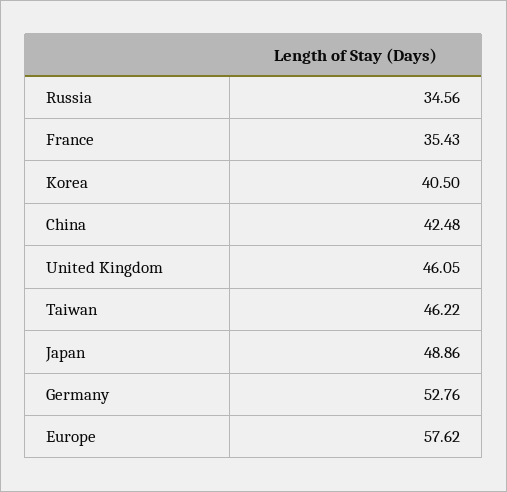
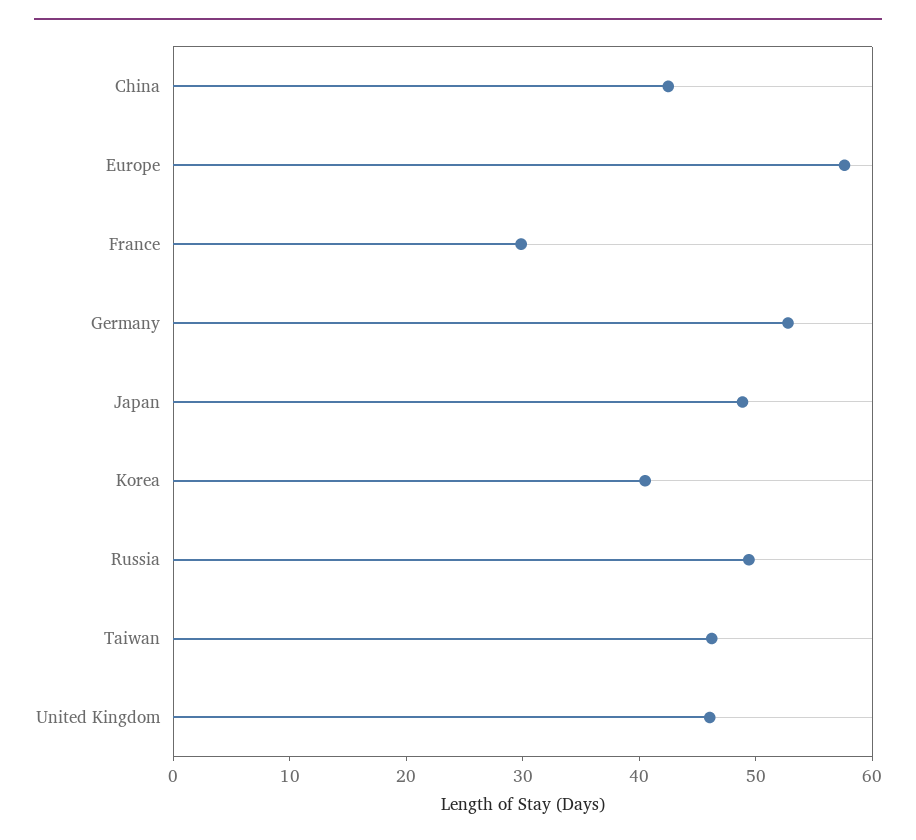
  {
-   "Russia": 34.56,
+   "Russia": 50,
-   "France": 35.43,
+   "France": 30,
    "Korea": 40.5,
    "China": 42.48,
    "United Kingdom": 46.05,
    "Taiwan": 46.22,
    "Japan": 48.86,
    "Germany": 52.76,
    "Europe": 57.62
  }

